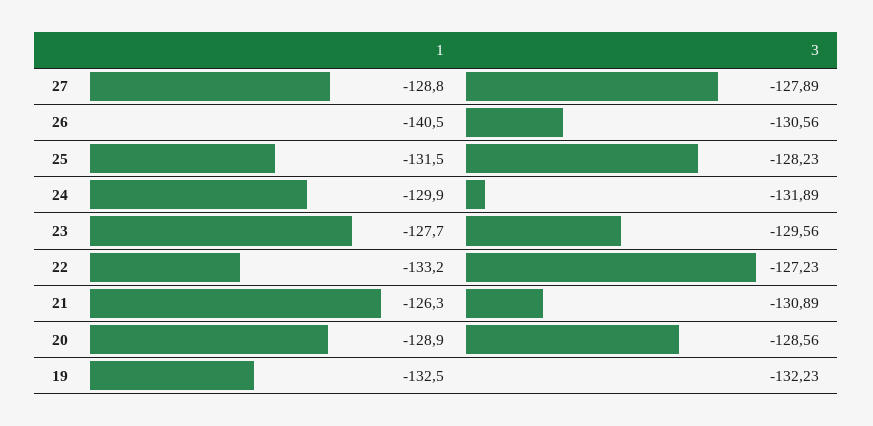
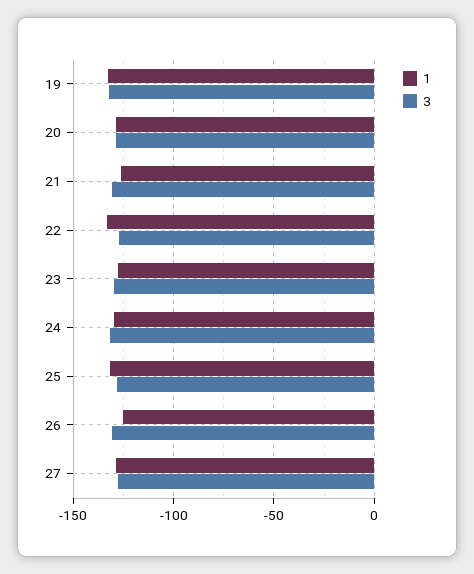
  {
    "1": {
      "27": -128.8,
-     "26": -140.5,
+     "26": -125,
      "25": -131.5,
      "24": -129.9,
      "23": -127.7,
      "22": -133.2,
      "21": -126.3,
      "20": -128.9,
      "19": -132.5
    },
    "3": {
      "27": -127.89,
      "26": -130.56,
      "25": -128.23,
      "24": -131.89,
      "23": -129.56,
      "22": -127.23,
      "21": -130.89,
      "20": -128.56,
      "19": -132.23
    }
  }

